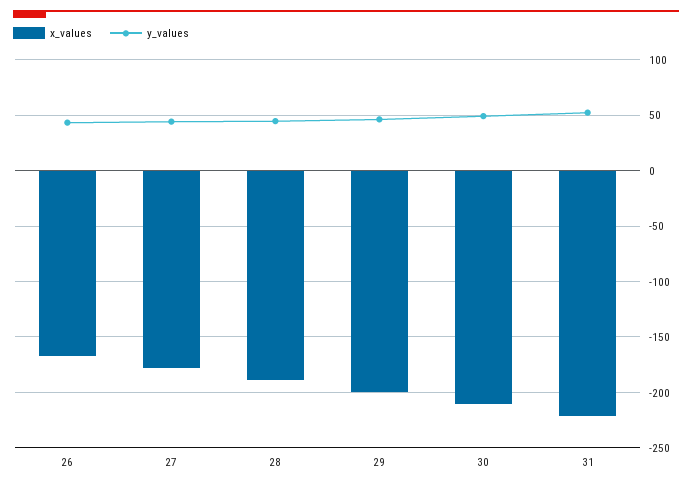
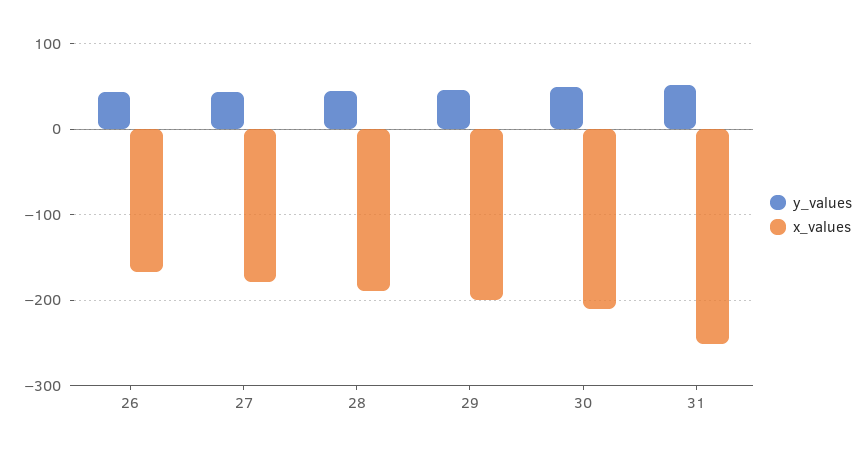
  {
    "x_values": {
      "26": -170,
      "27": -180,
      "28": -190,
      "29": -200,
      "30": -210,
-     "31": -220
+     "31": -250
    },
    "y_values": {
      "26": 40,
      "27": 40,
      "28": 40,
      "29": 50,
      "30": 50,
      "31": 50
    }
  }

